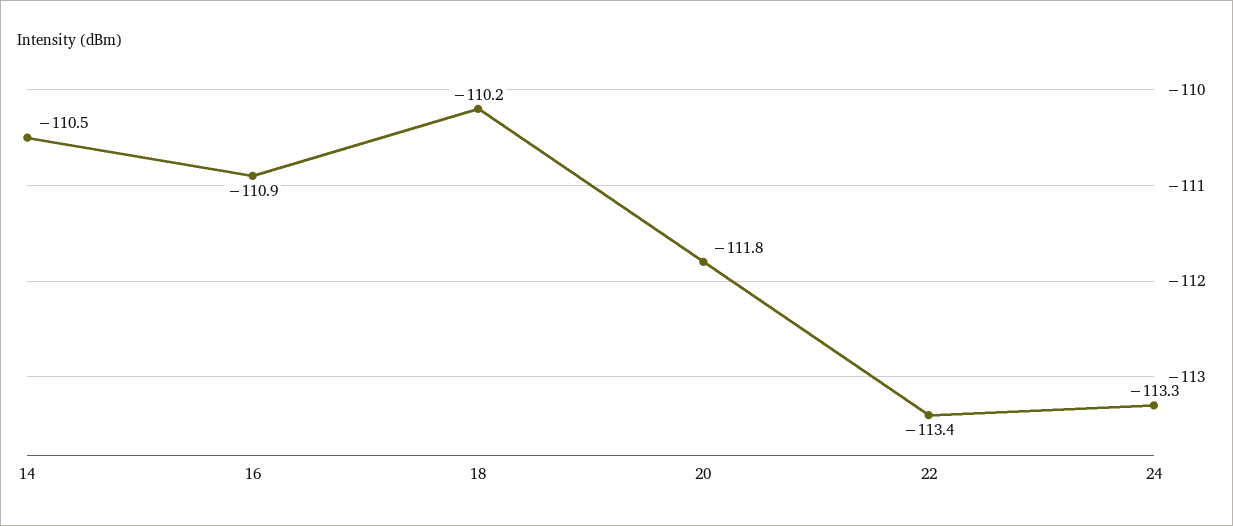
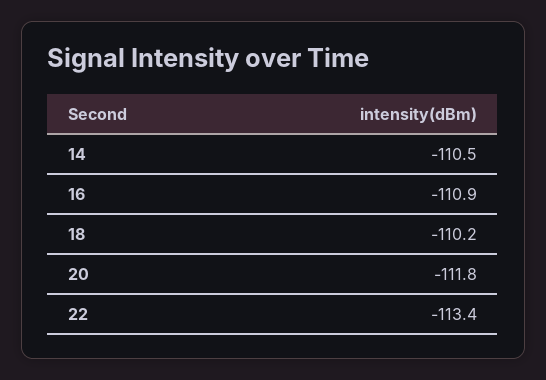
  {
    "14": -110.5,
    "16": -110.9,
    "18": -110.2,
    "20": -111.8,
-   "22": -113.4,
+   "22": -113.4
-   "24": -113.3
  }

